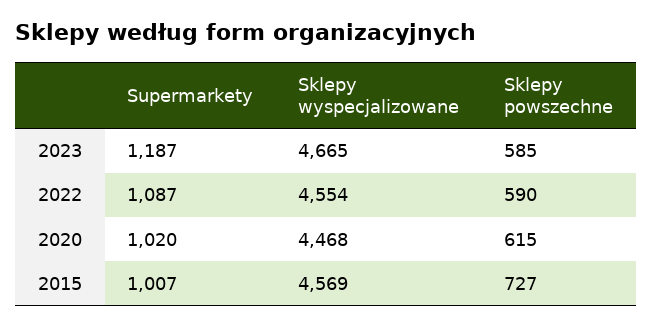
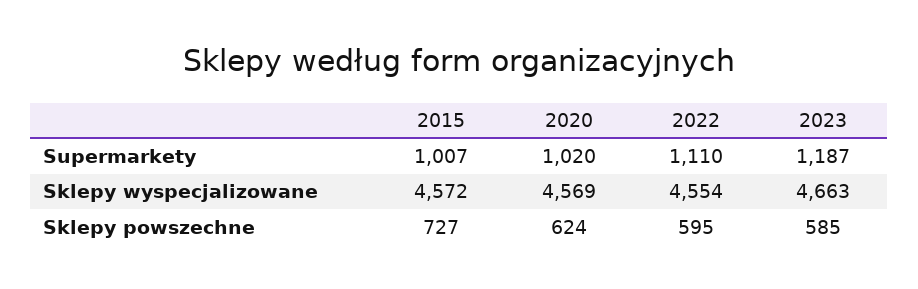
  {
    "Supermarkety": {
      "2023": 1187,
-     "2022": 1087,
+     "2022": 1110,
      "2020": 1020,
      "2015": 1007
    },
    "Sklepy wyspecjalizowane": {
-     "2023": 4665,
+     "2023": 4663,
      "2022": 4554,
-     "2020": 4468,
+     "2020": 4569,
-     "2015": 4569
+     "2015": 4572
    },
    "Sklepy powszechne": {
      "2023": 585,
-     "2022": 590,
+     "2022": 595,
-     "2020": 615,
+     "2020": 624,
      "2015": 727
    }
  }

